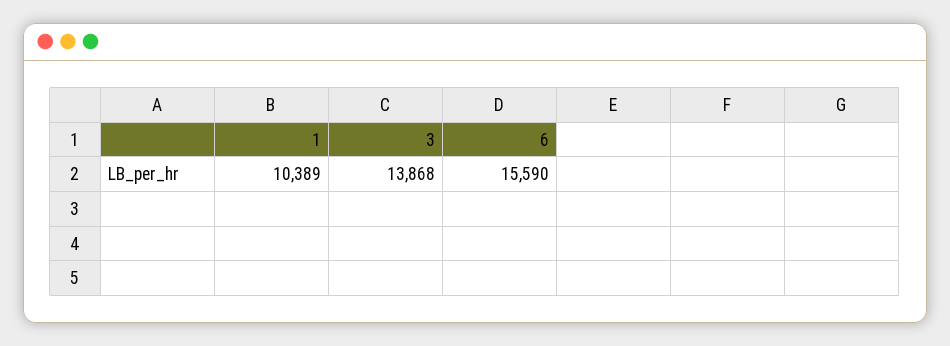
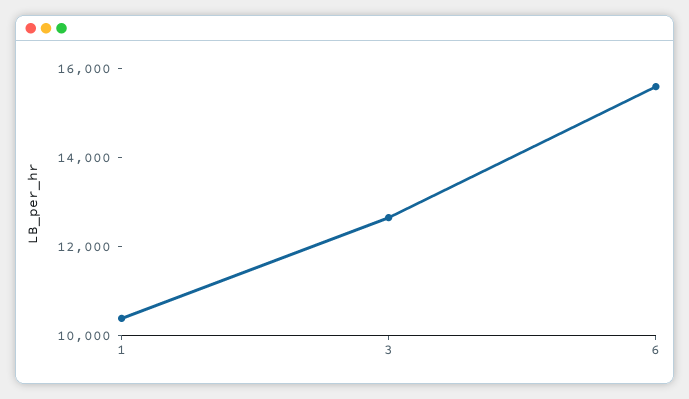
  {
    "1": 10389,
-   "3": 13868,
+   "3": 12500,
    "6": 15590
  }

